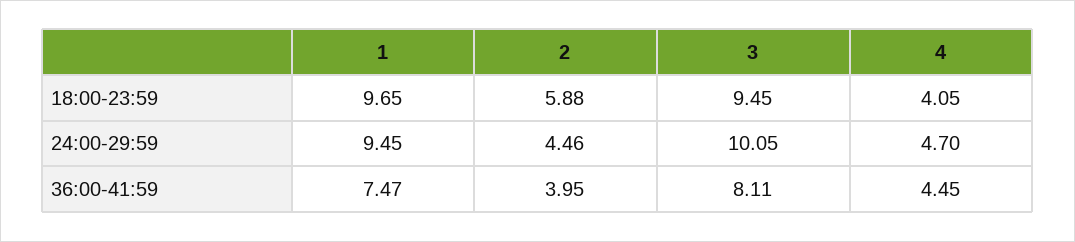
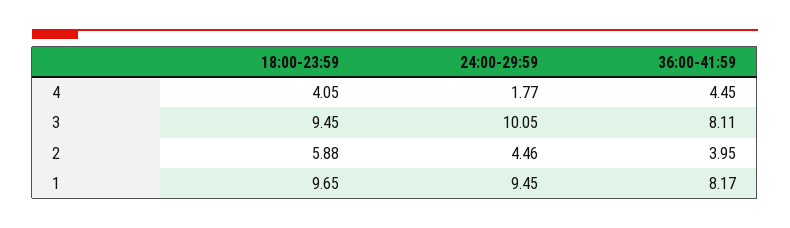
  {
    "1": {
      "18:00-23:59": 9.65,
      "24:00-29:59": 9.45,
-     "36:00-41:59": 7.47
+     "36:00-41:59": 8.17
    },
    "2": {
      "18:00-23:59": 5.88,
      "24:00-29:59": 4.46,
      "36:00-41:59": 3.95
    },
    "3": {
      "18:00-23:59": 9.45,
      "24:00-29:59": 10.05,
      "36:00-41:59": 8.11
    },
    "4": {
      "18:00-23:59": 4.05,
-     "24:00-29:59": 4.7,
+     "24:00-29:59": 1.77,
      "36:00-41:59": 4.45
    }
  }

